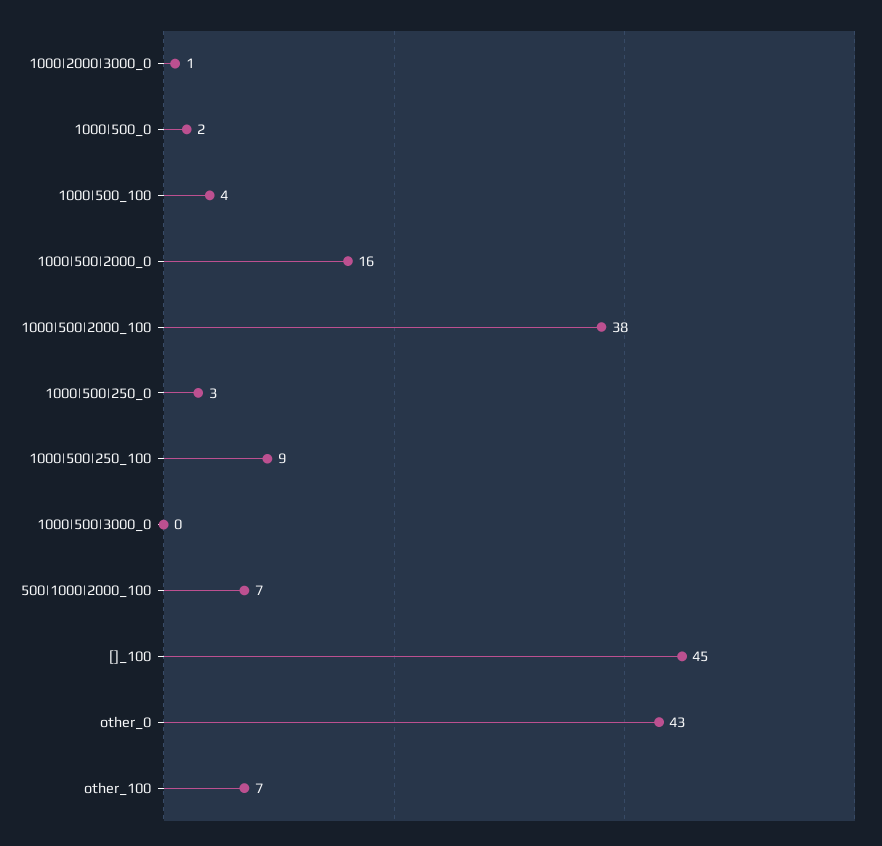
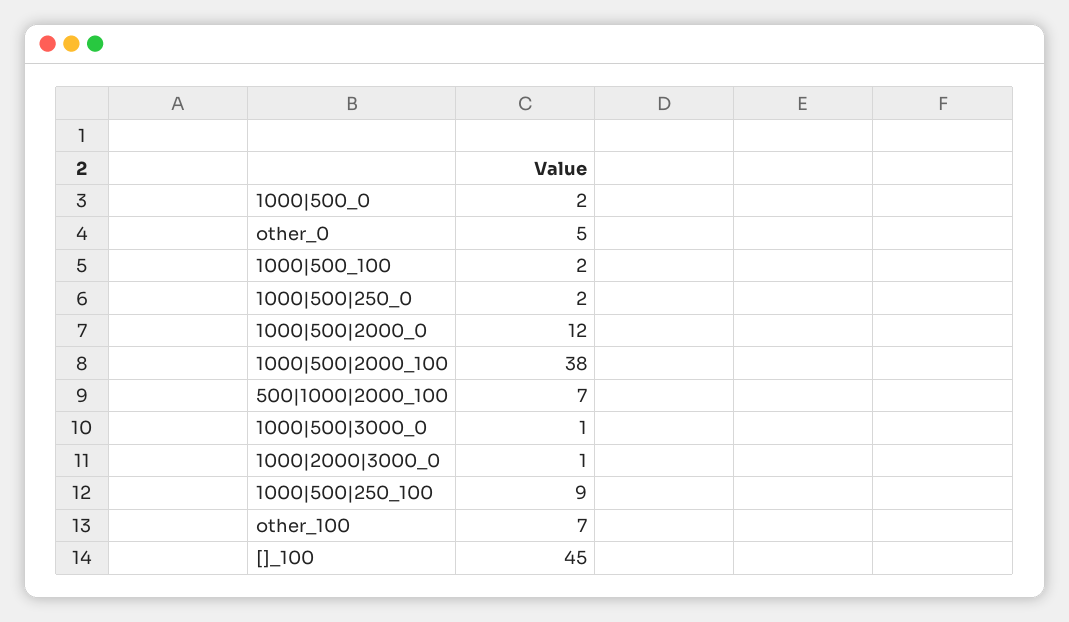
  {
    "1000|2000|3000_0": 1,
    "1000|500_0": 2,
-   "1000|500_100": 4,
+   "1000|500_100": 2,
-   "1000|500|2000_0": 16,
+   "1000|500|2000_0": 12,
    "1000|500|2000_100": 38,
-   "1000|500|250_0": 3,
+   "1000|500|250_0": 2,
    "1000|500|250_100": 9,
-   "1000|500|3000_0": 0,
+   "1000|500|3000_0": 1,
    "500|1000|2000_100": 7,
    "[]_100": 45,
-   "other_0": 43,
+   "other_0": 5,
    "other_100": 7
  }

